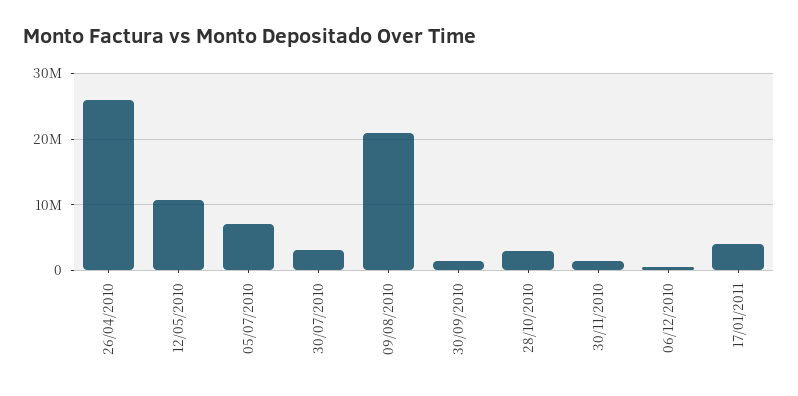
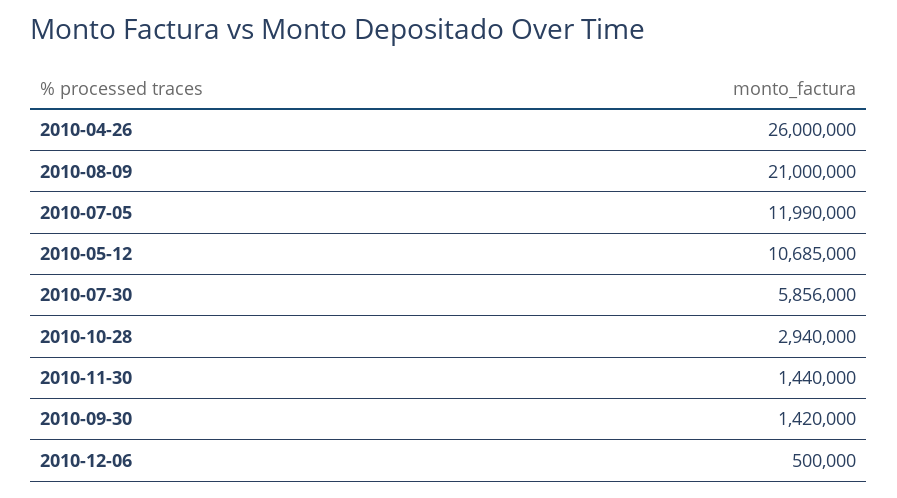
  {
    "26/04/2010": 26000000,
    "12/05/2010": 10685000,
-   "05/07/2010": 7000000,
+   "05/07/2010": 11990000,
-   "30/07/2010": 3000000,
+   "30/07/2010": 5856000,
    "09/08/2010": 21000000,
    "30/09/2010": 1420000,
    "28/10/2010": 2940000,
    "30/11/2010": 1440000,
-   "06/12/2010": 500000,
+   "06/12/2010": 500000
-   "17/01/2011": 4000000
  }

